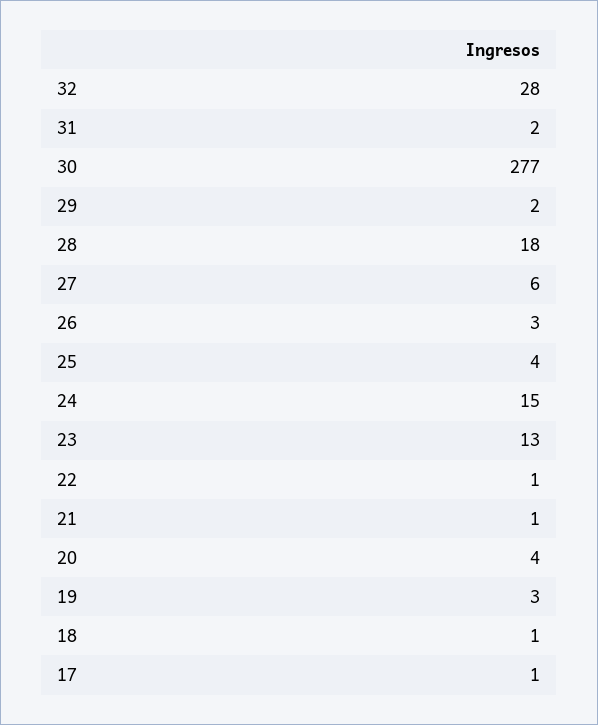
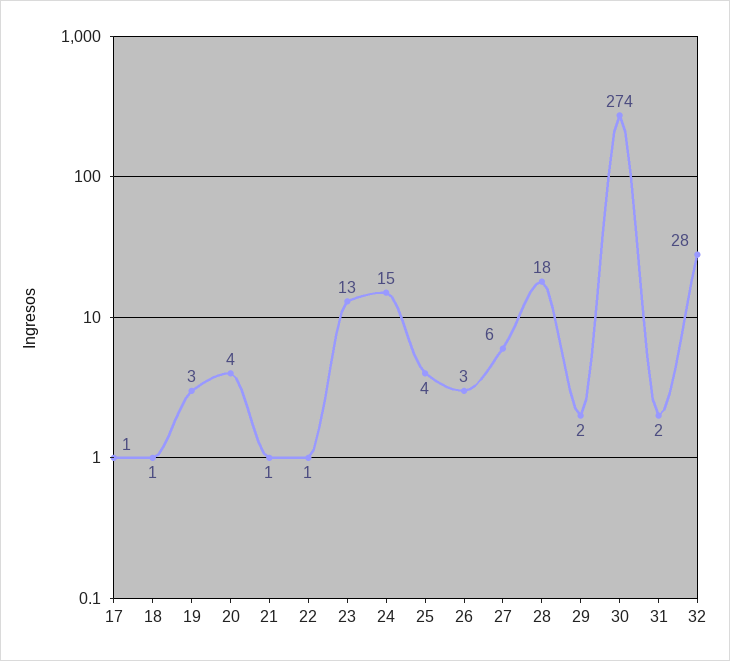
  {
    "32": 28,
    "31": 2,
-   "30": 277,
+   "30": 274,
    "29": 2,
    "28": 18,
    "27": 6,
    "26": 3,
    "25": 4,
    "24": 15,
    "23": 13,
    "22": 1,
    "21": 1,
    "20": 4,
    "19": 3,
    "18": 1,
    "17": 1
  }

